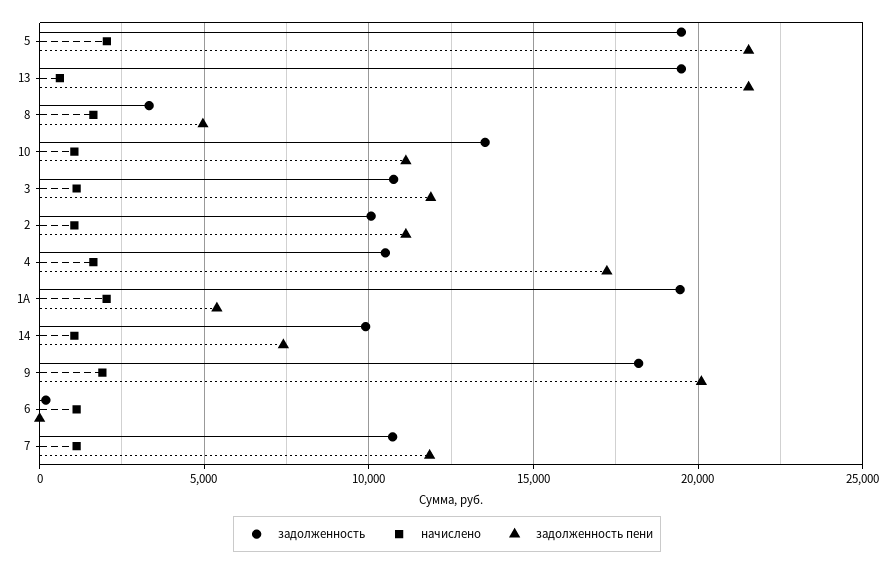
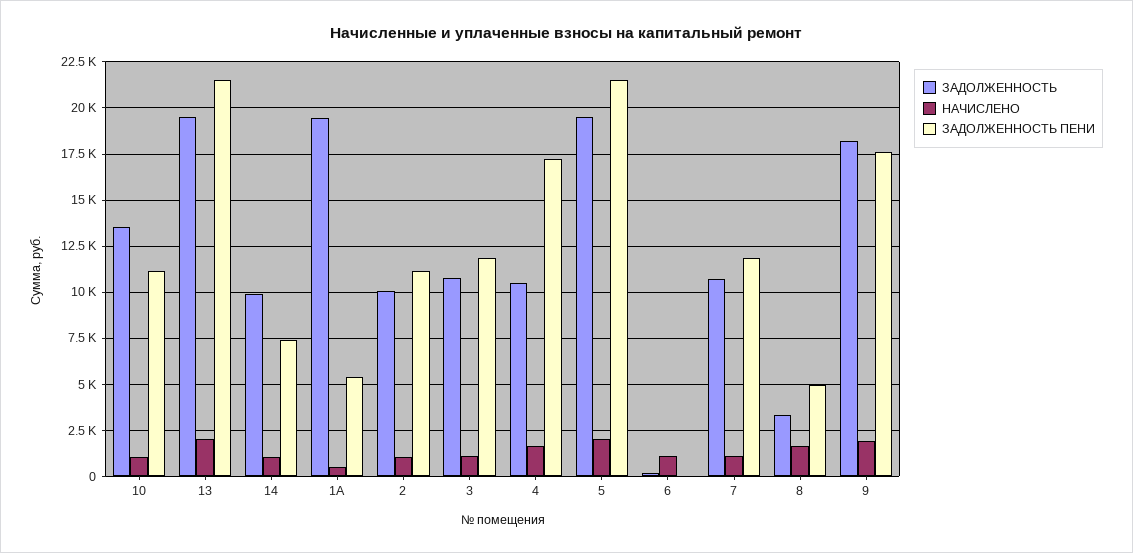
  {
    "задолженность": {
      "5": 19500,
      "13": 19500,
      "8": 3500,
      "10": 13500,
      "3": 11000,
      "2": 10000,
      "4": 10500,
      "1А": 19500,
      "14": 10000,
      "9": 18000,
      "6": 0,
      "7": 10500
    },
    "начислено": {
      "5": 2000,
-     "13": 500,
+     "13": 2000,
      "8": 1500,
      "10": 1000,
      "3": 1000,
      "2": 1000,
      "4": 1500,
-     "1А": 2000,
+     "1А": 500,
      "14": 1000,
      "9": 2000,
      "6": 1000,
      "7": 1000
    },
    "задолженность пени": {
      "5": 21500,
      "13": 21500,
      "8": 5000,
      "10": 11000,
      "3": 12000,
      "2": 11000,
      "4": 17000,
      "1А": 5500,
      "14": 7500,
-     "9": 20000,
+     "9": 17500,
      "6": 0,
      "7": 12000
    }
  }

